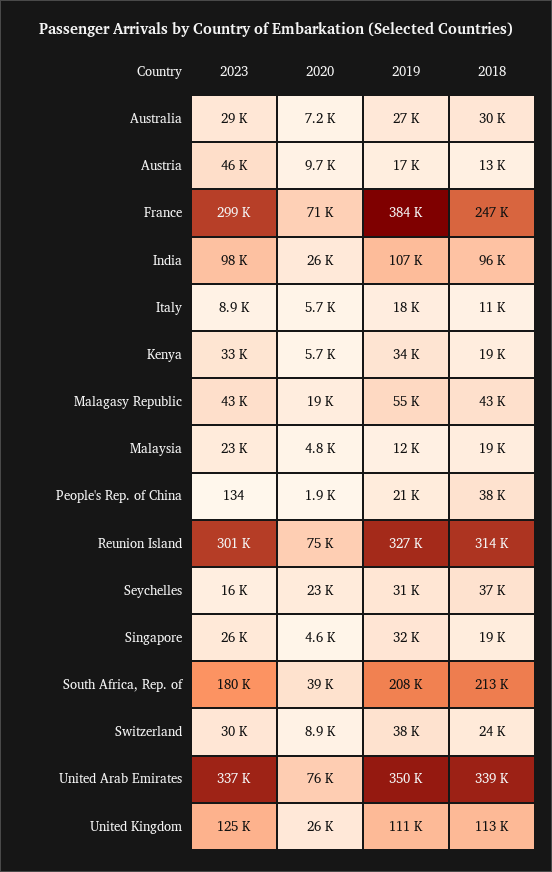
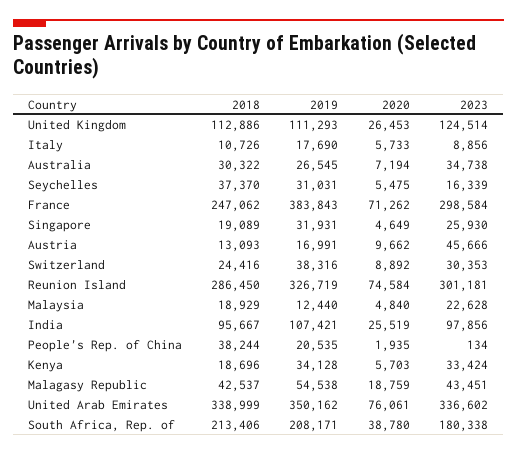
  {
    "2023": {
-     "Australia": 29000,
+     "Australia": 34738,
      "Austria": 45666,
      "France": 298584,
      "India": 97856,
      "Italy": 8856,
      "Kenya": 33424,
      "Malagasy Republic": 43451,
      "Malaysia": 22628,
      "People's Rep. of China": 134,
      "Reunion Island": 301181,
      "Seychelles": 16339,
      "Singapore": 25930,
      "South Africa, Rep. of": 180338,
      "Switzerland": 30353,
      "United Arab Emirates": 336602,
      "United Kingdom": 124514
    },
    "2020": {
      "Australia": 7194,
      "Austria": 9662,
      "France": 71262,
      "India": 25519,
      "Italy": 5733,
      "Kenya": 5703,
      "Malagasy Republic": 18759,
      "Malaysia": 4840,
      "People's Rep. of China": 1935,
      "Reunion Island": 74584,
-     "Seychelles": 23000,
+     "Seychelles": 5475,
      "Singapore": 4649,
      "South Africa, Rep. of": 38780,
      "Switzerland": 8892,
      "United Arab Emirates": 76061,
      "United Kingdom": 26453
    },
    "2019": {
      "Australia": 26545,
      "Austria": 16991,
      "France": 383843,
      "India": 107421,
      "Italy": 17690,
      "Kenya": 34128,
      "Malagasy Republic": 54538,
      "Malaysia": 12440,
      "People's Rep. of China": 20535,
      "Reunion Island": 326719,
      "Seychelles": 31031,
      "Singapore": 31931,
      "South Africa, Rep. of": 208171,
      "Switzerland": 38316,
      "United Arab Emirates": 350162,
      "United Kingdom": 111293
    },
    "2018": {
      "Australia": 30322,
      "Austria": 13093,
      "France": 247062,
      "India": 95667,
      "Italy": 10726,
      "Kenya": 18696,
      "Malagasy Republic": 42537,
      "Malaysia": 18929,
      "People's Rep. of China": 38244,
-     "Reunion Island": 314000,
+     "Reunion Island": 286450,
      "Seychelles": 37370,
      "Singapore": 19089,
      "South Africa, Rep. of": 213406,
      "Switzerland": 24416,
      "United Arab Emirates": 338999,
      "United Kingdom": 112886
    }
  }

